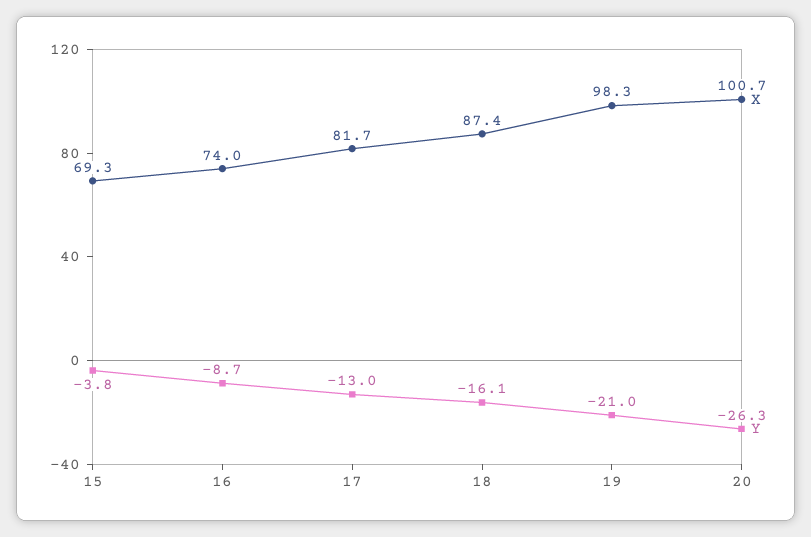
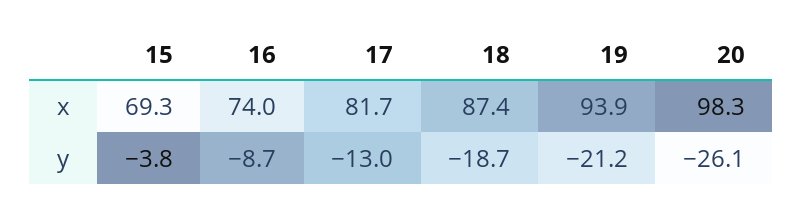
  {
    "X": {
      "15": 69.3,
      "16": 74,
      "17": 81.7,
      "18": 87.4,
-     "19": 98.3,
+     "19": 93.9,
-     "20": 100.7
+     "20": 98.3
    },
    "Y": {
      "15": -3.8,
      "16": -8.7,
      "17": -13,
-     "18": -16.1,
+     "18": -18.7,
-     "19": -21,
+     "19": -21.2,
-     "20": -26.3
+     "20": -26.1
    }
  }

